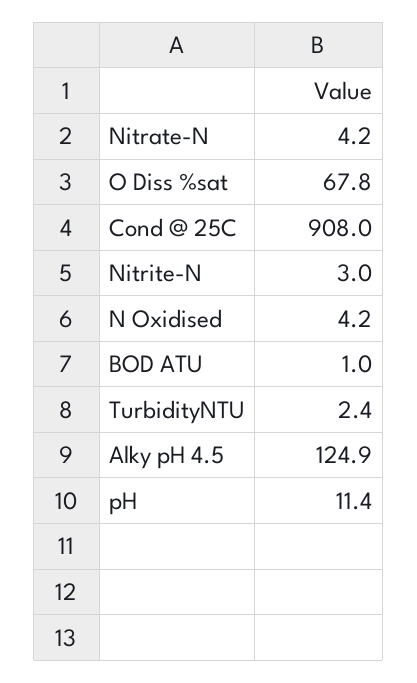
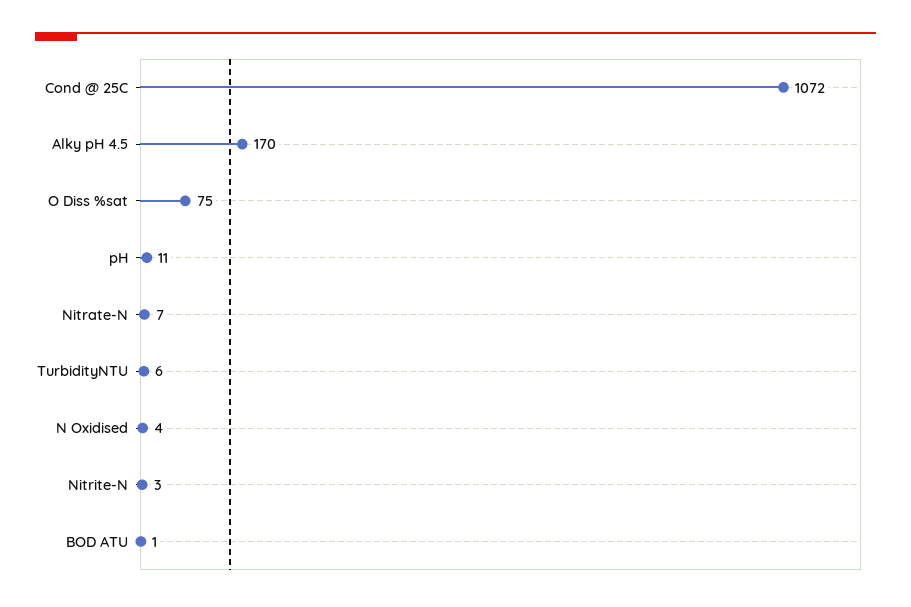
  {
-   "Nitrate-N": 4.2,
+   "Nitrate-N": 7,
-   "O Diss %sat": 67.8,
+   "O Diss %sat": 75,
-   "Cond @ 25C": 908,
+   "Cond @ 25C": 1072,
    "Nitrite-N": 3,
    "N Oxidised": 4.2,
    "BOD ATU": 1,
-   "TurbidityNTU": 2.4,
+   "TurbidityNTU": 6,
-   "Alky pH 4.5": 124.9,
+   "Alky pH 4.5": 170,
    "pH": 11.4
  }

